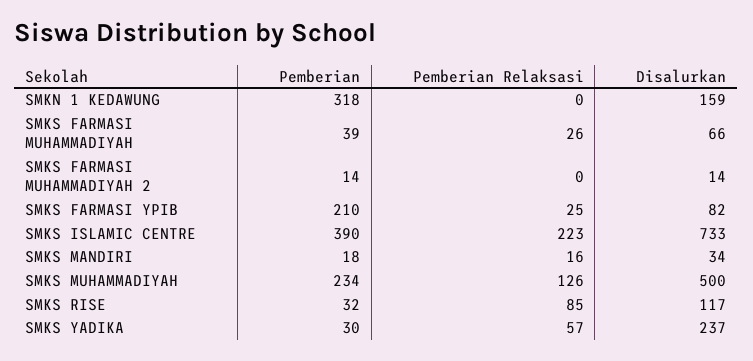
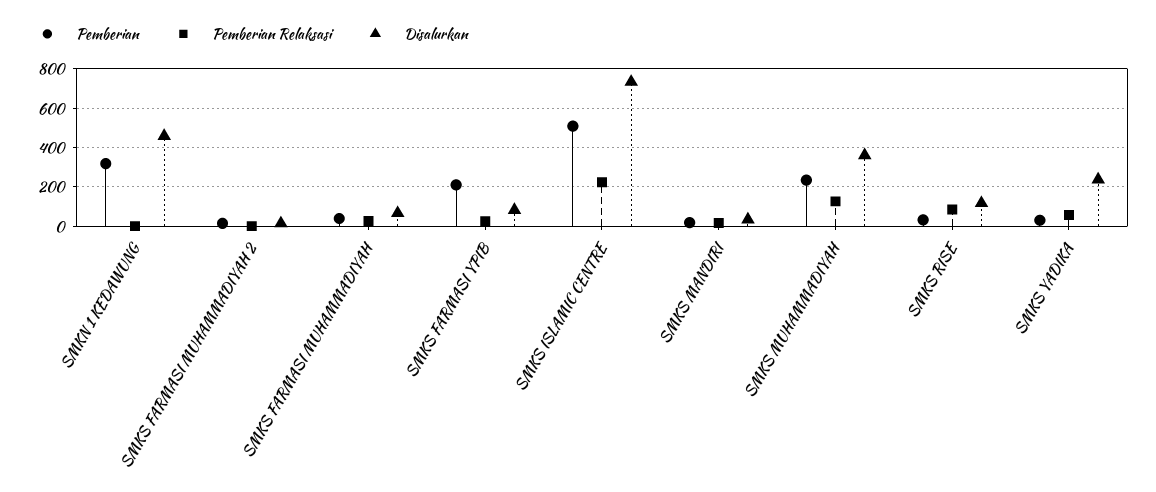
  {
    "Pemberian": {
      "SMKN 1 KEDAWUNG": 318,
      "SMKS FARMASI MUHAMMADIYAH": 39,
      "SMKS FARMASI MUHAMMADIYAH 2": 14,
      "SMKS FARMASI YPIB": 210,
-     "SMKS ISLAMIC CENTRE": 390,
+     "SMKS ISLAMIC CENTRE": 500,
      "SMKS MANDIRI": 18,
      "SMKS MUHAMMADIYAH": 234,
      "SMKS RISE": 32,
      "SMKS YADIKA": 30
    },
    "Pemberian Relaksasi": {
      "SMKN 1 KEDAWUNG": 0,
      "SMKS FARMASI MUHAMMADIYAH": 26,
      "SMKS FARMASI MUHAMMADIYAH 2": 0,
      "SMKS FARMASI YPIB": 25,
      "SMKS ISLAMIC CENTRE": 223,
      "SMKS MANDIRI": 16,
      "SMKS MUHAMMADIYAH": 126,
      "SMKS RISE": 85,
      "SMKS YADIKA": 57
    },
    "Disalurkan": {
-     "SMKN 1 KEDAWUNG": 159,
+     "SMKN 1 KEDAWUNG": 450,
      "SMKS FARMASI MUHAMMADIYAH": 66,
      "SMKS FARMASI MUHAMMADIYAH 2": 14,
      "SMKS FARMASI YPIB": 82,
      "SMKS ISLAMIC CENTRE": 733,
      "SMKS MANDIRI": 34,
-     "SMKS MUHAMMADIYAH": 500,
+     "SMKS MUHAMMADIYAH": 350,
      "SMKS RISE": 117,
      "SMKS YADIKA": 237
    }
  }

